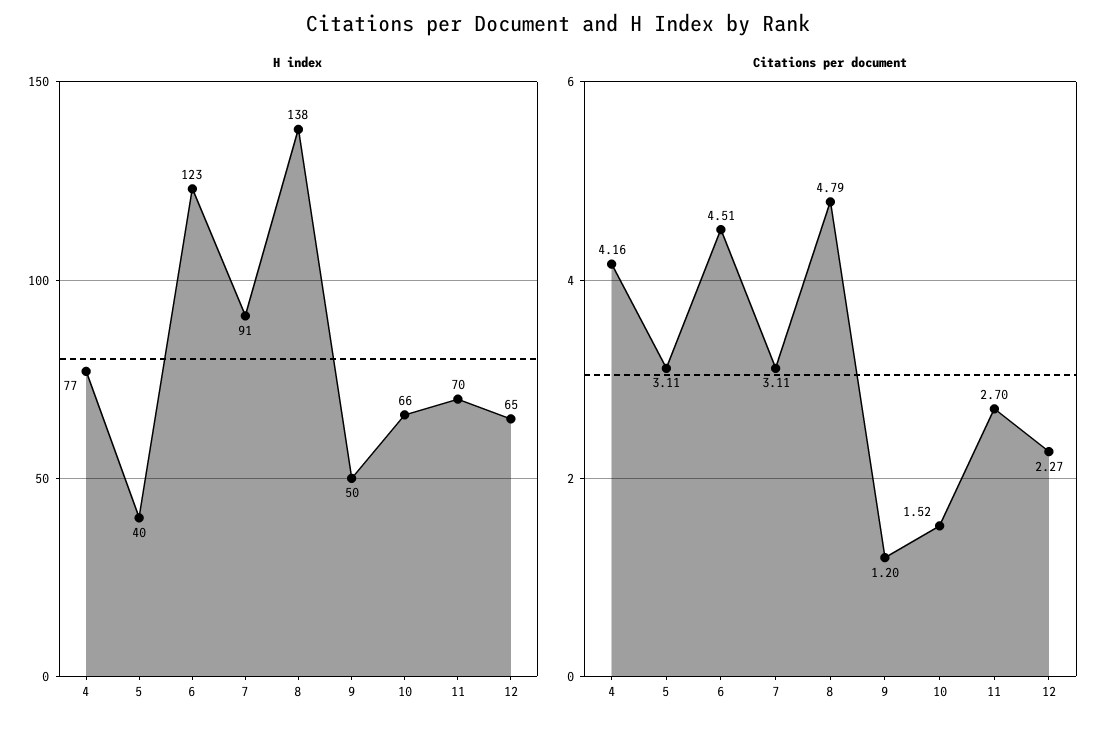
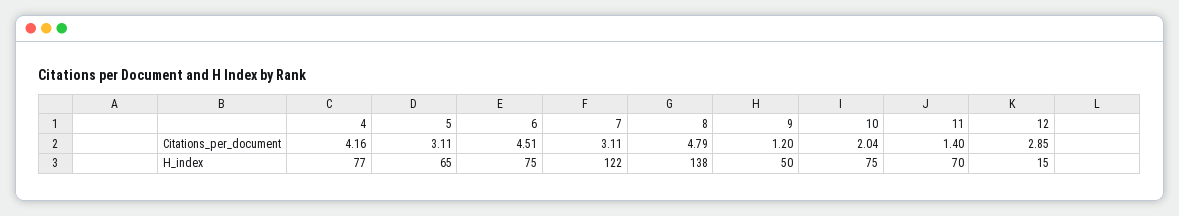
  {
    "H index": {
      "4": 77,
-     "5": 40,
+     "5": 65,
-     "6": 123,
+     "6": 75,
-     "7": 91,
+     "7": 122,
      "8": 138,
      "9": 50,
-     "10": 66,
+     "10": 75,
      "11": 70,
-     "12": 65
+     "12": 15
    },
    "Citations per document": {
      "4": 4.16,
      "5": 3.11,
      "6": 4.51,
      "7": 3.11,
      "8": 4.79,
      "9": 1.2,
-     "10": 1.52,
+     "10": 2.04,
-     "11": 2.7,
+     "11": 1.4,
-     "12": 2.27
+     "12": 2.85
    }
  }

